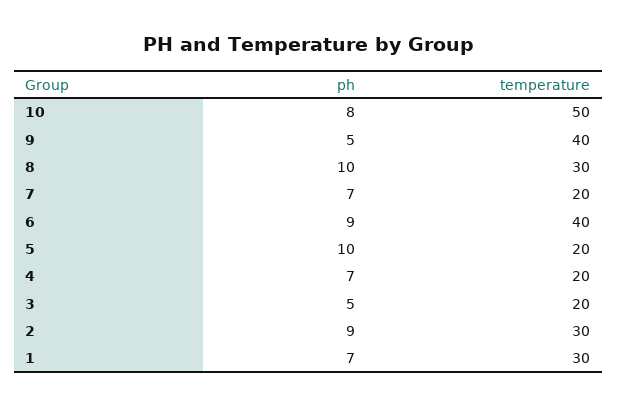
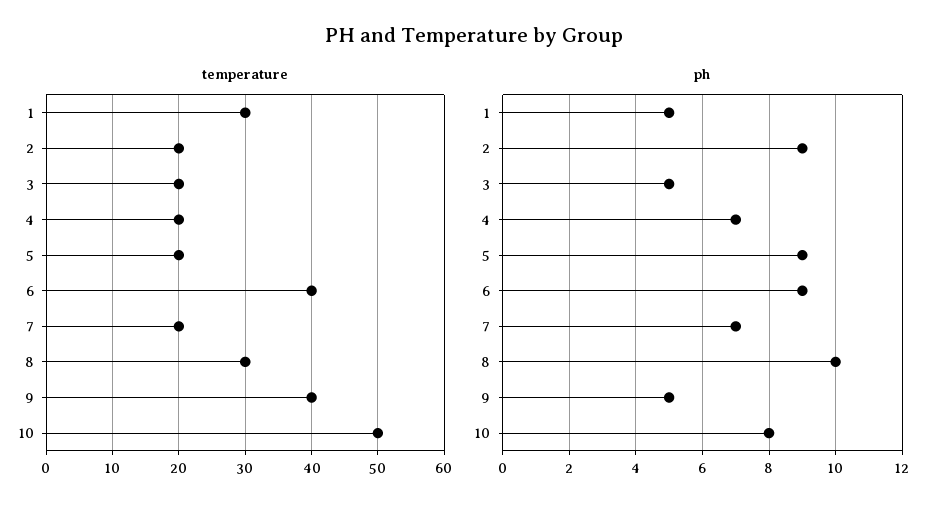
  {
    "ph": {
      "10": 8,
      "9": 5,
      "8": 10,
      "7": 7,
      "6": 9,
-     "5": 10,
+     "5": 9,
      "4": 7,
      "3": 5,
      "2": 9,
-     "1": 7
+     "1": 5
    },
    "temperature": {
      "10": 50,
      "9": 40,
      "8": 30,
      "7": 20,
      "6": 40,
      "5": 20,
      "4": 20,
      "3": 20,
-     "2": 30,
+     "2": 20,
      "1": 30
    }
  }

